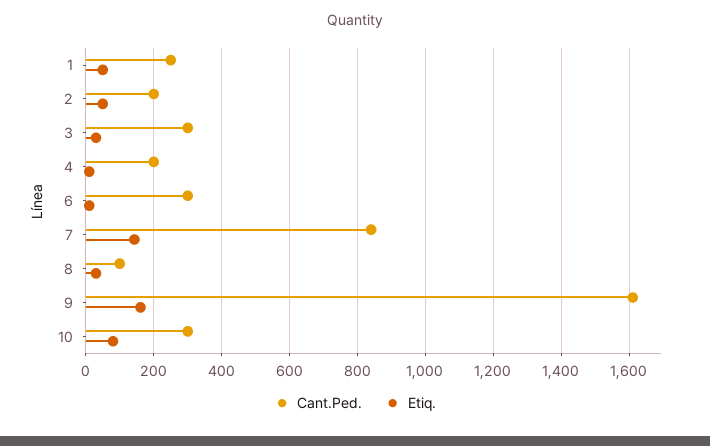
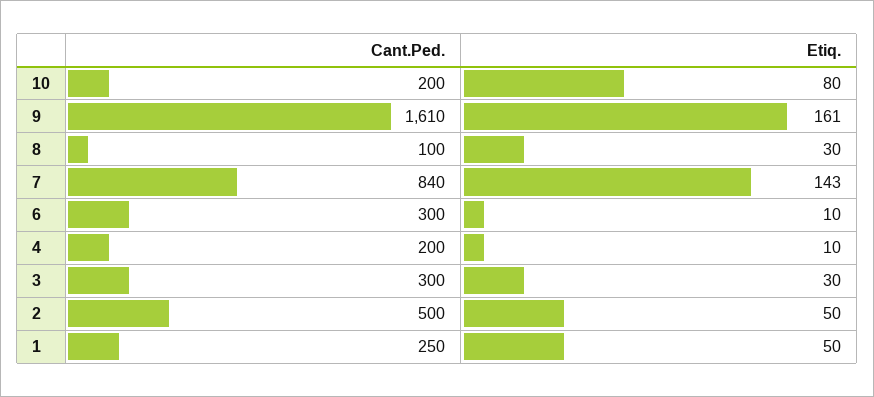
  {
    "Cant.Ped.": {
      "1": 250,
-     "2": 200,
+     "2": 500,
      "3": 300,
      "4": 200,
      "6": 300,
      "7": 840,
      "8": 100,
      "9": 1610,
-     "10": 300
+     "10": 200
    },
    "Etiq.": {
      "1": 50,
      "2": 50,
      "3": 30,
      "4": 10,
      "6": 10,
      "7": 143,
      "8": 30,
      "9": 161,
      "10": 80
    }
  }

